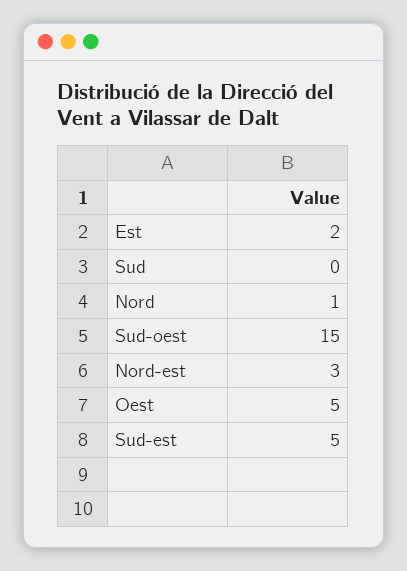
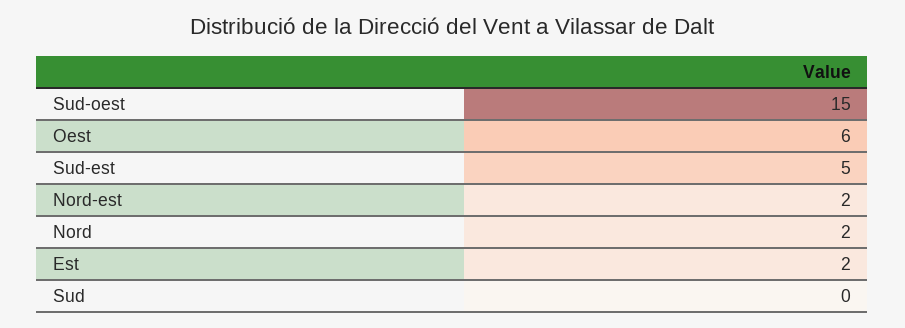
  {
    "Est": 2,
    "Sud": 0,
-   "Nord": 1,
+   "Nord": 2,
    "Sud-oest": 15,
-   "Nord-est": 3,
+   "Nord-est": 2,
-   "Oest": 5,
+   "Oest": 6,
    "Sud-est": 5
  }

